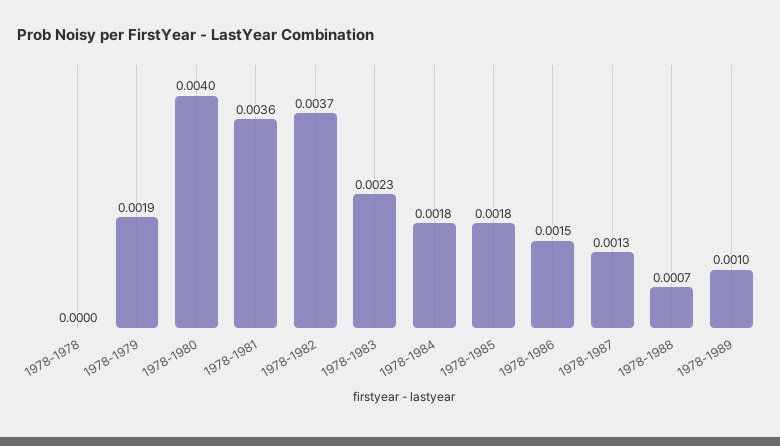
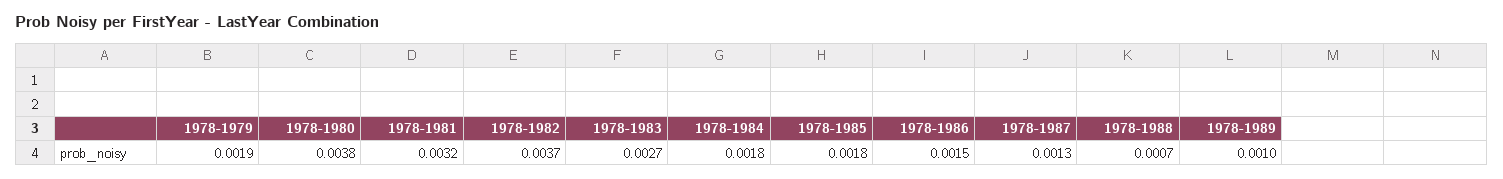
  {
-   "1978-1978": 0,
    "1978-1979": 0.0019,
-   "1978-1980": 0.004,
+   "1978-1980": 0.0038,
-   "1978-1981": 0.0036,
+   "1978-1981": 0.0032,
    "1978-1982": 0.0037,
-   "1978-1983": 0.0023,
+   "1978-1983": 0.0027,
    "1978-1984": 0.0018,
    "1978-1985": 0.0018,
    "1978-1986": 0.0015,
    "1978-1987": 0.0013,
    "1978-1988": 0.0007,
    "1978-1989": 0.001
  }

